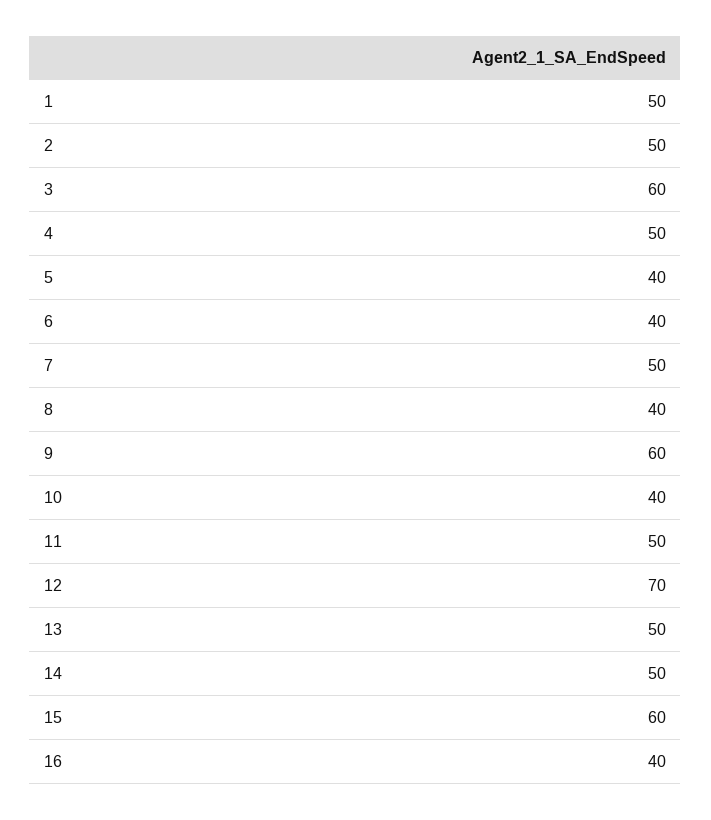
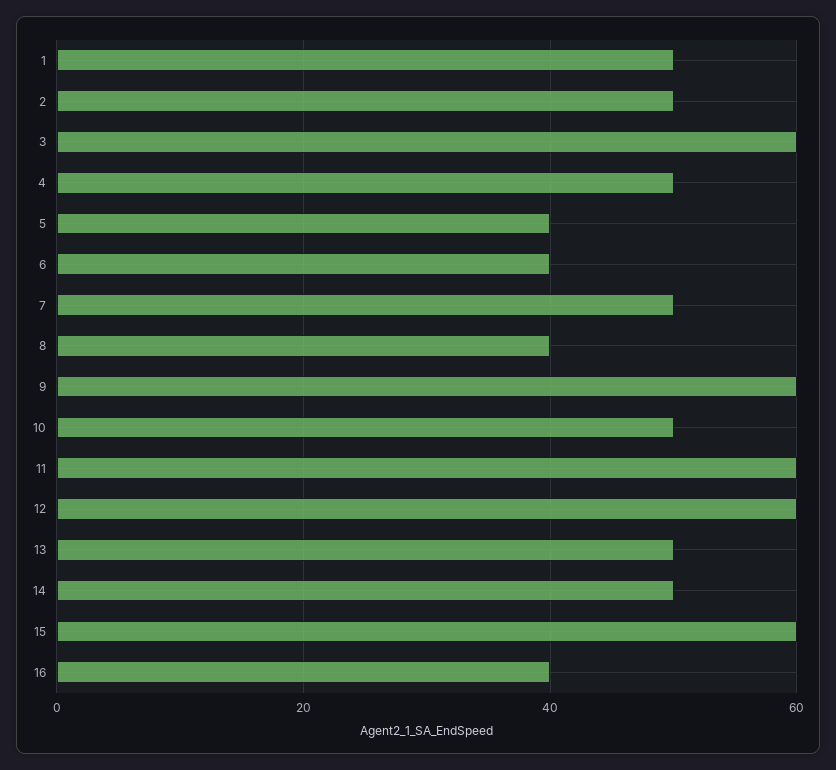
  {
    "1": 50,
    "2": 50,
    "3": 60,
    "4": 50,
    "5": 40,
    "6": 40,
    "7": 50,
    "8": 40,
    "9": 60,
-   "10": 40,
+   "10": 50,
-   "11": 50,
+   "11": 60,
-   "12": 70,
+   "12": 60,
    "13": 50,
    "14": 50,
    "15": 60,
    "16": 40
  }

